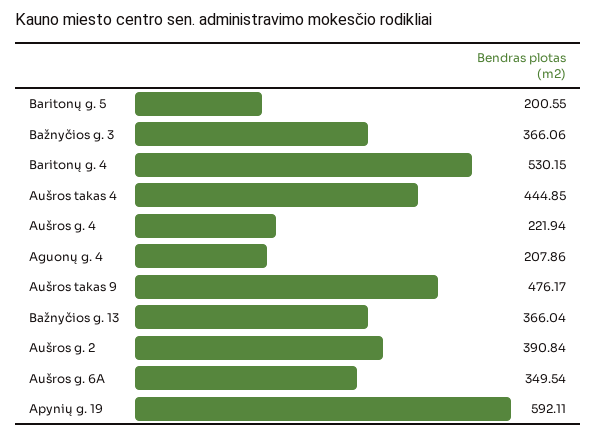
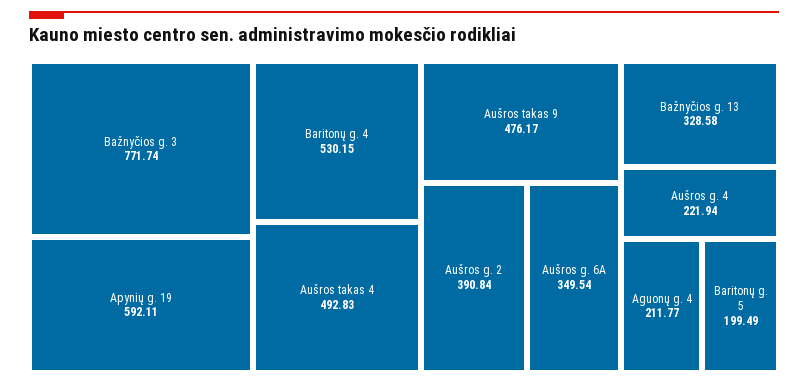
  {
-   "Baritonų g. 5": 200.55,
+   "Baritonų g. 5": 199.49,
-   "Bažnyčios g. 3": 366.06,
+   "Bažnyčios g. 3": 771.74,
    "Baritonų g. 4": 530.15,
-   "Aušros takas 4": 444.85,
+   "Aušros takas 4": 492.83,
    "Aušros g. 4": 221.94,
-   "Aguonų g. 4": 207.86,
+   "Aguonų g. 4": 211.77,
    "Aušros takas 9": 476.17,
-   "Bažnyčios g. 13": 366.04,
+   "Bažnyčios g. 13": 328.58,
    "Aušros g. 2": 390.84,
    "Aušros g. 6A": 349.54,
    "Apynių g. 19": 592.11
  }

